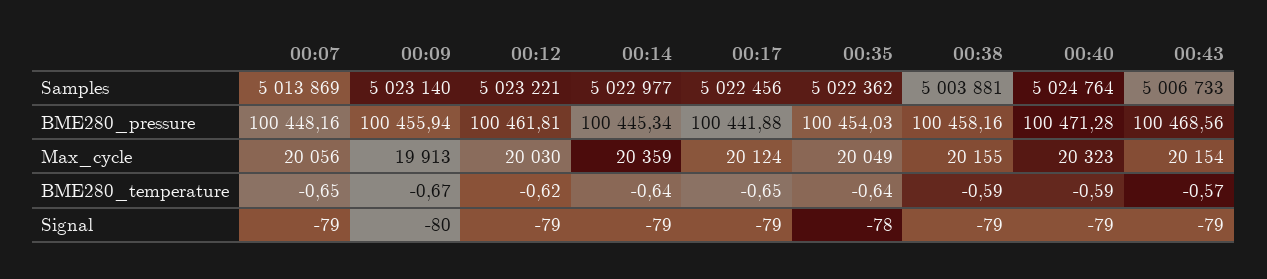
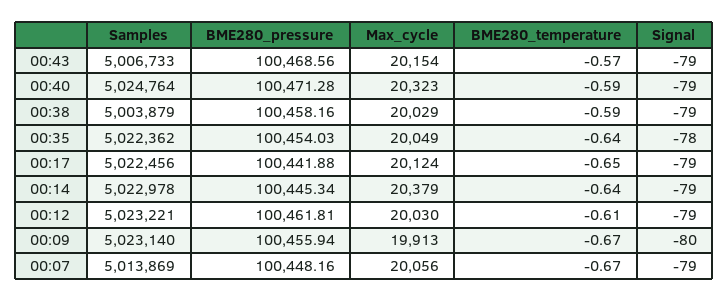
  {
    "00:07": {
      "Samples": 5013869,
      "BME280_pressure": 100448.16,
      "Max_cycle": 20056,
-     "BME280_temperature": -0.65,
+     "BME280_temperature": -0.67,
      "Signal": -79
    },
    "00:09": {
      "Samples": 5023140,
      "BME280_pressure": 100455.94,
      "Max_cycle": 19913,
      "BME280_temperature": -0.67,
      "Signal": -80
    },
    "00:12": {
      "Samples": 5023221,
      "BME280_pressure": 100461.81,
      "Max_cycle": 20030,
-     "BME280_temperature": -0.62,
+     "BME280_temperature": -0.61,
      "Signal": -79
    },
    "00:14": {
-     "Samples": 5022977,
+     "Samples": 5022978,
      "BME280_pressure": 100445.34,
-     "Max_cycle": 20359,
+     "Max_cycle": 20379,
      "BME280_temperature": -0.64,
      "Signal": -79
    },
    "00:17": {
      "Samples": 5022456,
      "BME280_pressure": 100441.88,
      "Max_cycle": 20124,
      "BME280_temperature": -0.65,
      "Signal": -79
    },
    "00:35": {
      "Samples": 5022362,
      "BME280_pressure": 100454.03,
      "Max_cycle": 20049,
      "BME280_temperature": -0.64,
      "Signal": -78
    },
    "00:38": {
-     "Samples": 5003881,
+     "Samples": 5003879,
      "BME280_pressure": 100458.16,
-     "Max_cycle": 20155,
+     "Max_cycle": 20029,
      "BME280_temperature": -0.59,
      "Signal": -79
    },
    "00:40": {
      "Samples": 5024764,
      "BME280_pressure": 100471.28,
      "Max_cycle": 20323,
      "BME280_temperature": -0.59,
      "Signal": -79
    },
    "00:43": {
      "Samples": 5006733,
      "BME280_pressure": 100468.56,
      "Max_cycle": 20154,
      "BME280_temperature": -0.57,
      "Signal": -79
    }
  }

